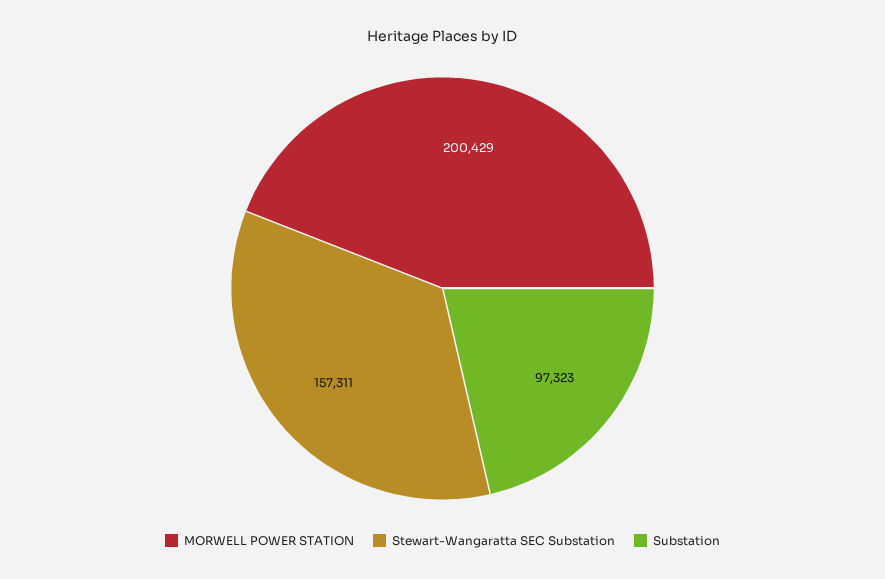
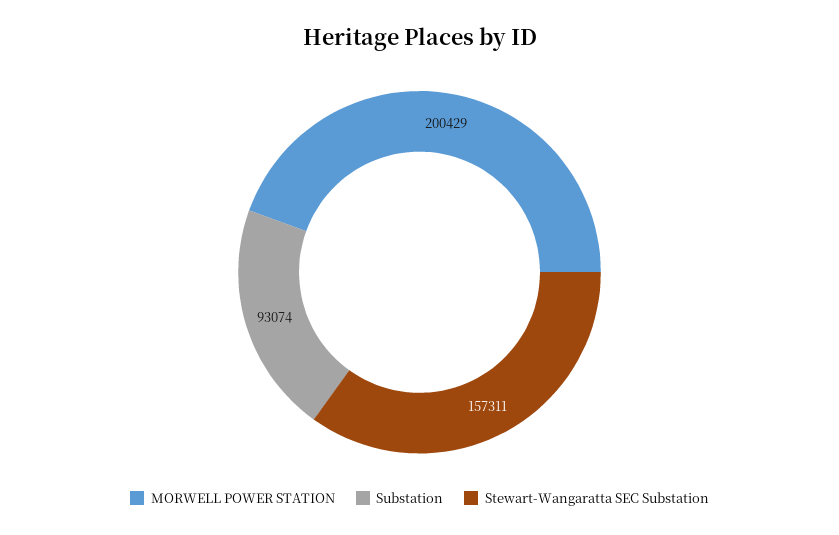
  {
    "MORWELL POWER STATION": 200429,
    "Stewart-Wangaratta SEC Substation": 157311,
-   "Substation": 97323
+   "Substation": 93074
  }

